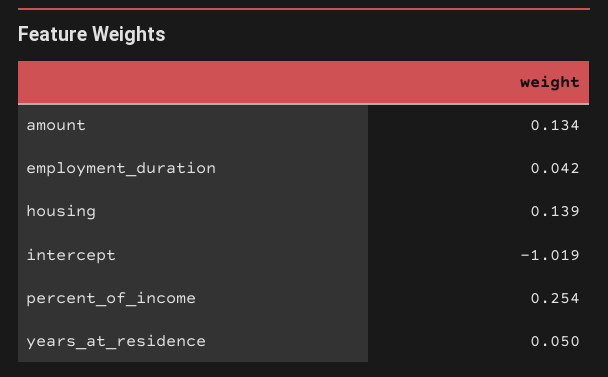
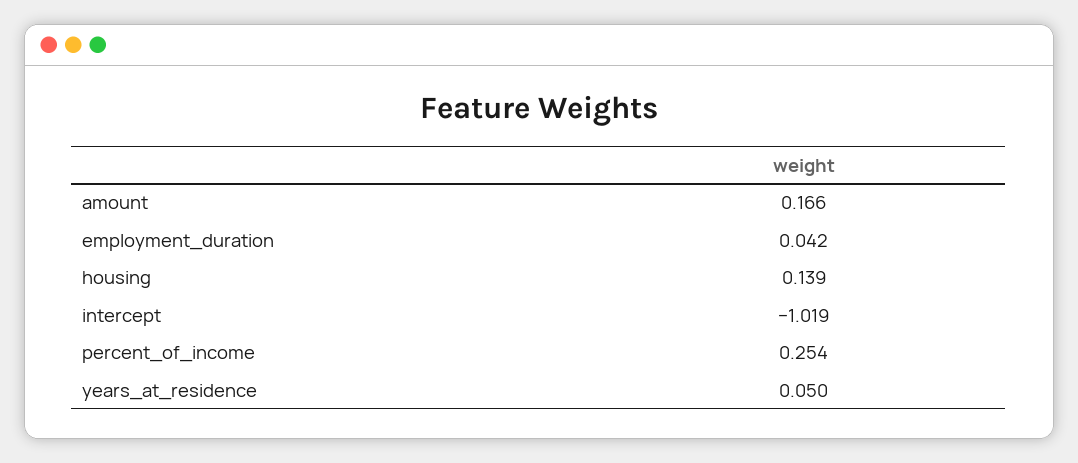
  {
-   "amount": 0.134,
+   "amount": 0.166,
    "employment_duration": 0.042,
    "housing": 0.139,
    "intercept": -1.019,
    "percent_of_income": 0.254,
    "years_at_residence": 0.05
  }

